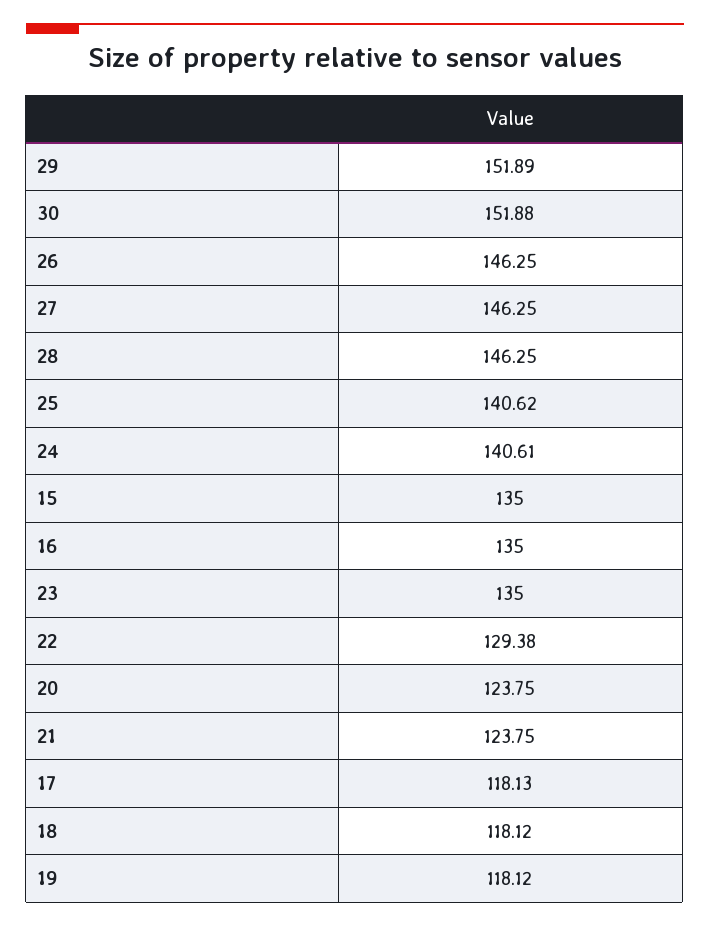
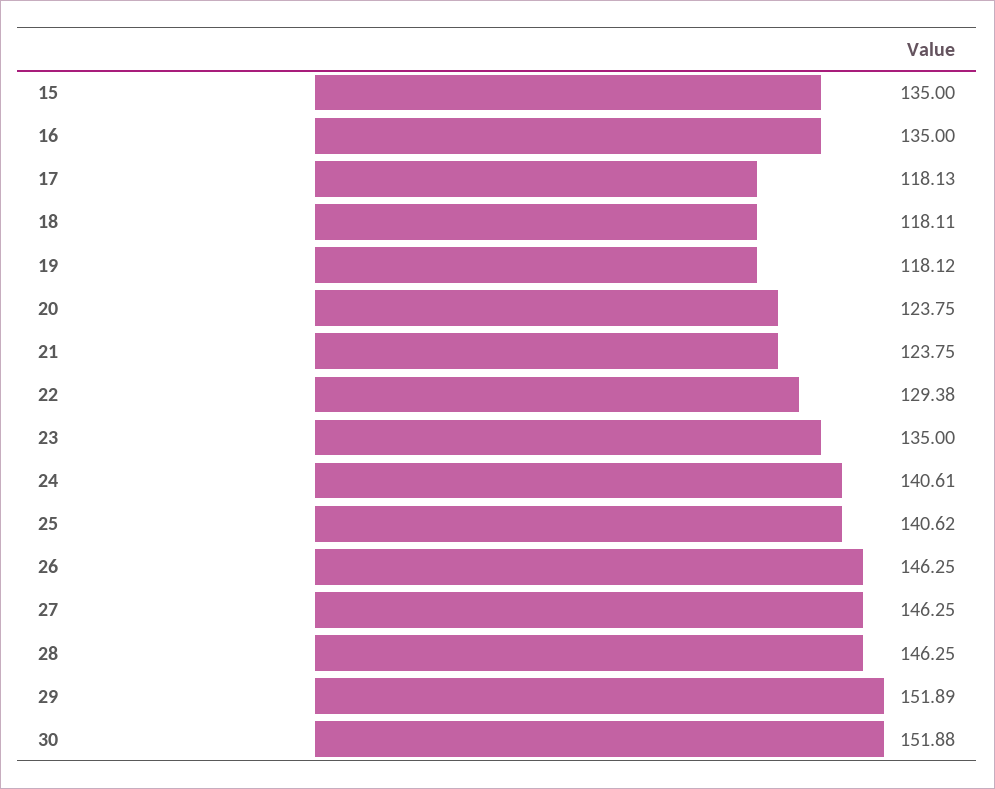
  {
    "29": 151.89,
    "30": 151.88,
    "26": 146.25,
    "27": 146.25,
    "28": 146.25,
    "25": 140.62,
    "24": 140.61,
    "15": 135,
    "16": 135,
    "23": 135,
    "22": 129.38,
    "20": 123.75,
    "21": 123.75,
    "17": 118.13,
-   "18": 118.12,
+   "18": 118.11,
    "19": 118.12
  }

